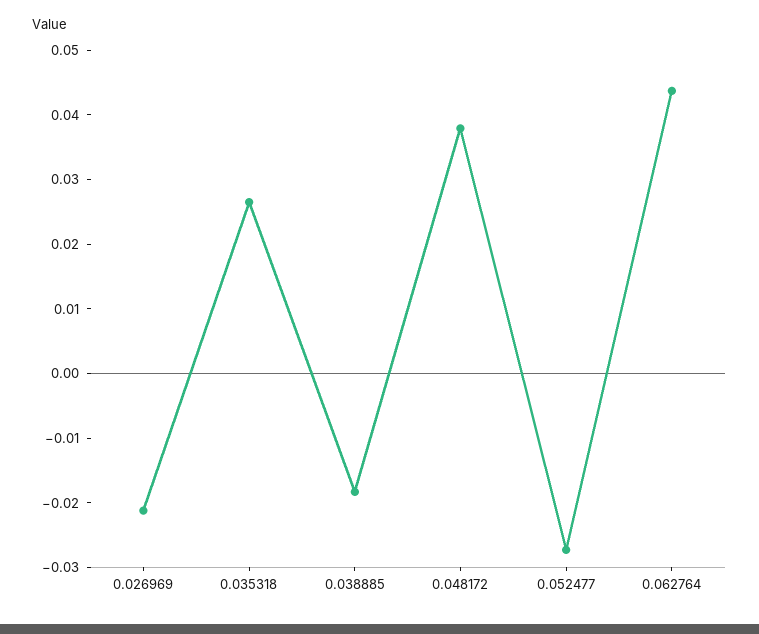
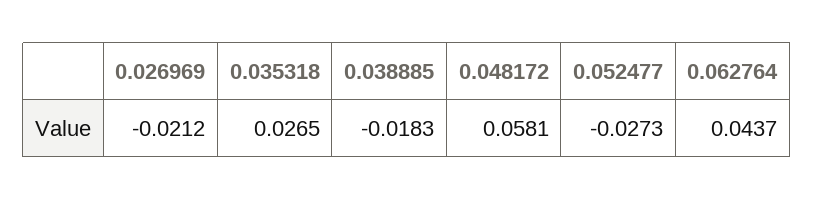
  {
    "0.026969": -0.0212,
    "0.035318": 0.0265,
    "0.038885": -0.0183,
-   "0.048172": 0.038,
+   "0.048172": 0.0581,
    "0.052477": -0.0273,
    "0.062764": 0.0437
  }

